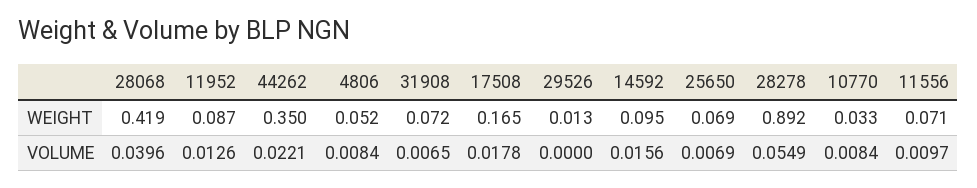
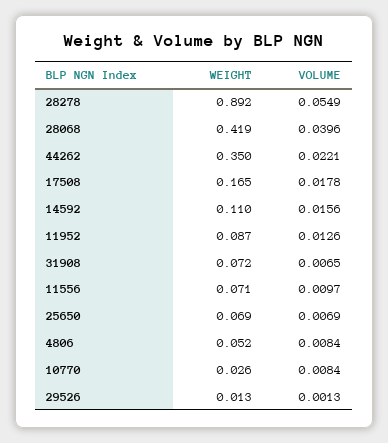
  {
    "28068": {
      "WEIGHT": 0.419,
      "VOLUME": 0.0396
    },
    "11952": {
      "WEIGHT": 0.087,
      "VOLUME": 0.0126
    },
    "44262": {
      "WEIGHT": 0.35,
      "VOLUME": 0.0221
    },
    "4806": {
      "WEIGHT": 0.052,
      "VOLUME": 0.0084
    },
    "31908": {
      "WEIGHT": 0.072,
      "VOLUME": 0.0065
    },
    "17508": {
      "WEIGHT": 0.165,
      "VOLUME": 0.0178
    },
    "29526": {
      "WEIGHT": 0.013,
-     "VOLUME": 0
+     "VOLUME": 0.0013
    },
    "14592": {
-     "WEIGHT": 0.095,
+     "WEIGHT": 0.11,
      "VOLUME": 0.0156
    },
    "25650": {
      "WEIGHT": 0.069,
      "VOLUME": 0.0069
    },
    "28278": {
      "WEIGHT": 0.892,
      "VOLUME": 0.0549
    },
    "10770": {
-     "WEIGHT": 0.033,
+     "WEIGHT": 0.026,
      "VOLUME": 0.0084
    },
    "11556": {
      "WEIGHT": 0.071,
      "VOLUME": 0.0097
    }
  }

